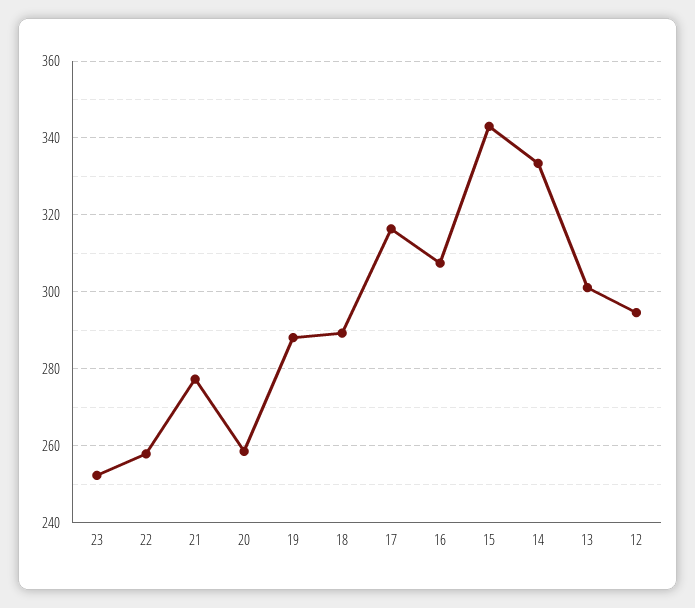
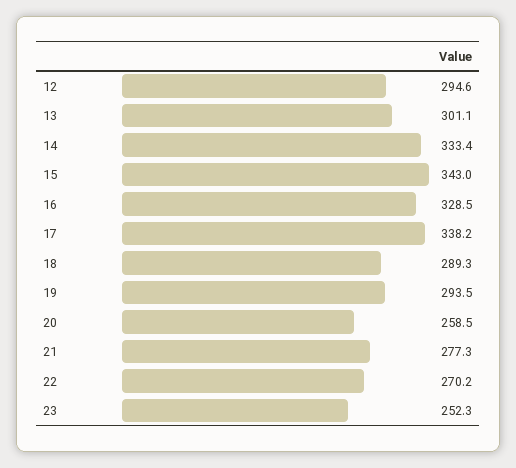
  {
    "23": 252.3,
-   "22": 258,
+   "22": 270.2,
    "21": 277.3,
    "20": 258.5,
-   "19": 288,
+   "19": 293.5,
    "18": 289.3,
-   "17": 316,
+   "17": 338.2,
-   "16": 308,
+   "16": 328.5,
    "15": 343,
    "14": 333.4,
    "13": 301.1,
    "12": 294.6
  }

